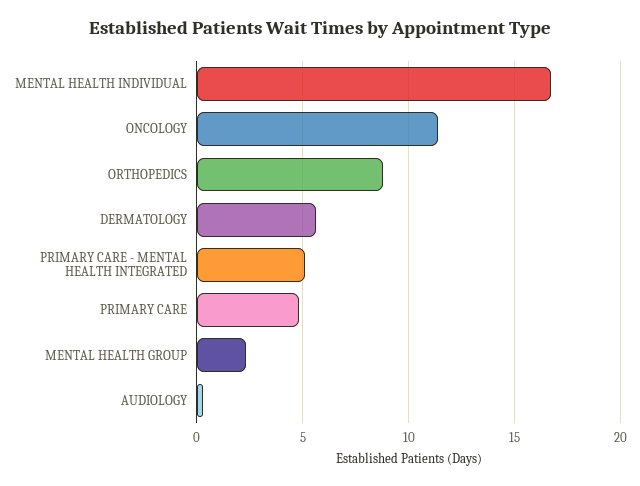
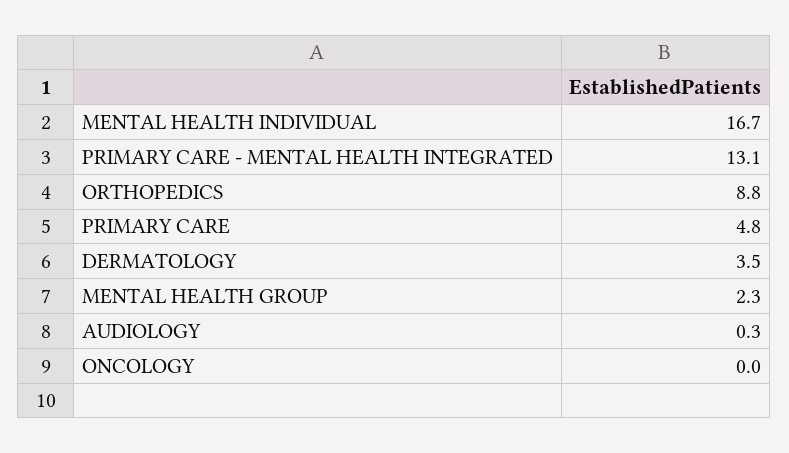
  {
    "MENTAL HEALTH INDIVIDUAL": 16.7,
-   "ONCOLOGY": 11.5,
+   "ONCOLOGY": 0,
    "ORTHOPEDICS": 8.8,
-   "DERMATOLOGY": 5.5,
+   "DERMATOLOGY": 3.5,
-   "PRIMARY CARE - MENTAL HEALTH INTEGRATED": 5,
+   "PRIMARY CARE - MENTAL HEALTH INTEGRATED": 13.1,
    "PRIMARY CARE": 4.8,
    "MENTAL HEALTH GROUP": 2.3,
    "AUDIOLOGY": 0.3
  }

